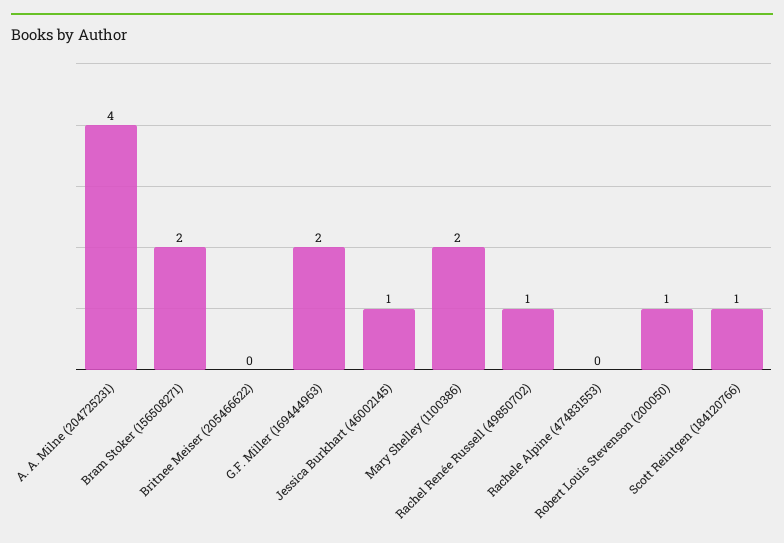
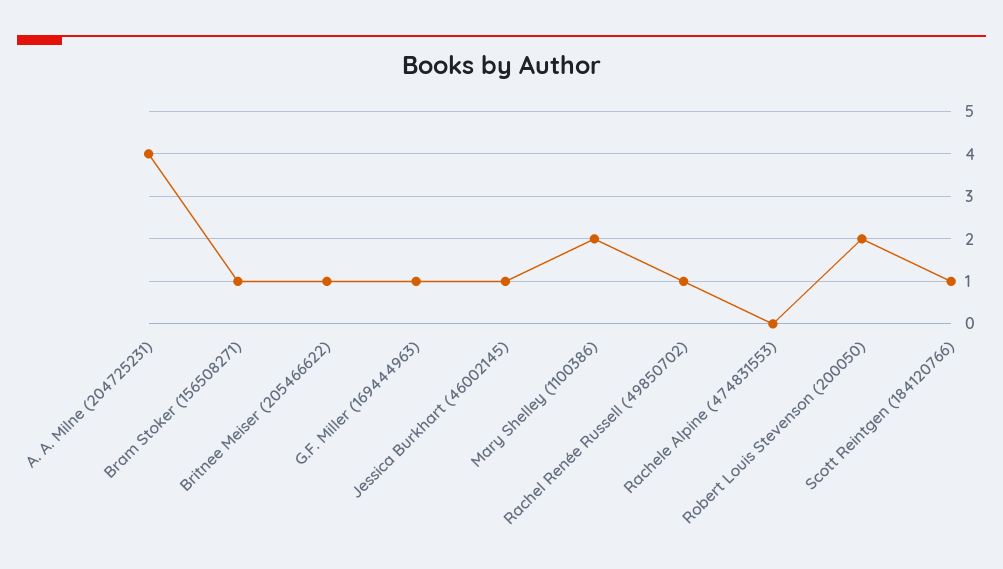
  {
    "A. A. Milne (204725231)": 4,
-   "Bram Stoker (156508271)": 2,
+   "Bram Stoker (156508271)": 1,
-   "Britnee Meiser (205466622)": 0,
+   "Britnee Meiser (205466622)": 1,
-   "G.F. Miller (169444963)": 2,
+   "G.F. Miller (169444963)": 1,
    "Jessica Burkhart (46002145)": 1,
    "Mary Shelley (1100386)": 2,
    "Rachel Renée Russell (49850702)": 1,
    "Rachele Alpine (474831553)": 0,
-   "Robert Louis Stevenson (200050)": 1,
+   "Robert Louis Stevenson (200050)": 2,
    "Scott Reintgen (184120766)": 1
  }

